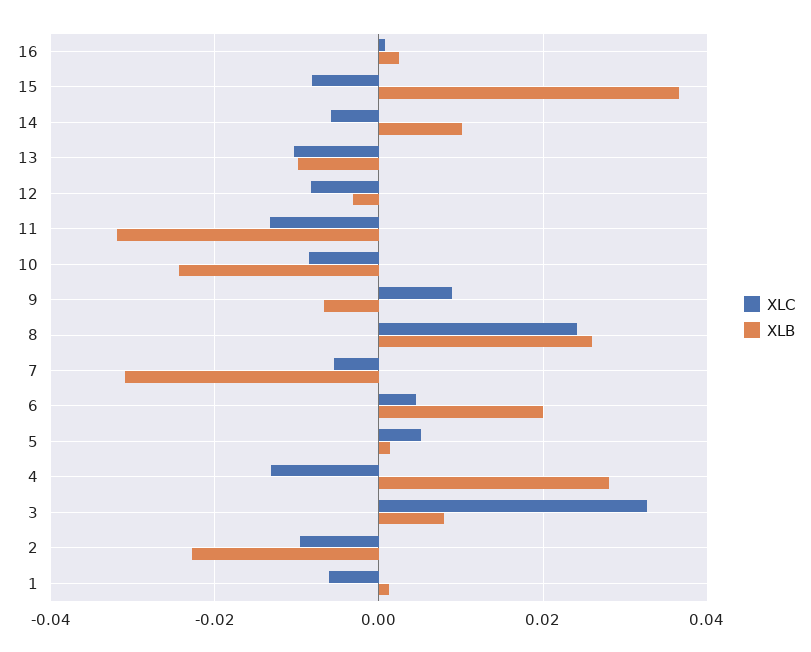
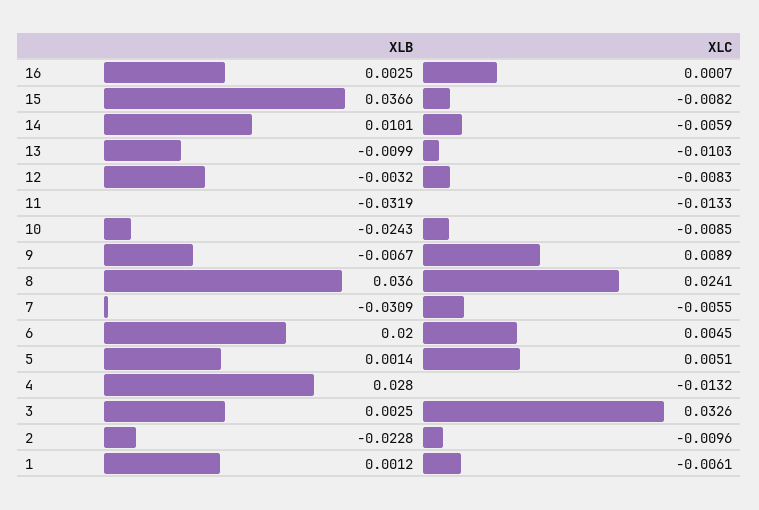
  {
    "XLC": {
      "16": 0.0007,
      "15": -0.0082,
      "14": -0.0059,
      "13": -0.0103,
      "12": -0.0083,
      "11": -0.0133,
      "10": -0.0085,
      "9": 0.0089,
      "8": 0.0241,
      "7": -0.0055,
      "6": 0.0045,
      "5": 0.0051,
      "4": -0.0132,
      "3": 0.0326,
      "2": -0.0096,
      "1": -0.0061
    },
    "XLB": {
      "16": 0.0025,
      "15": 0.0366,
      "14": 0.0101,
      "13": -0.0099,
      "12": -0.0032,
      "11": -0.0319,
      "10": -0.0243,
      "9": -0.0067,
-     "8": 0.026,
+     "8": 0.036,
      "7": -0.0309,
      "6": 0.02,
      "5": 0.0014,
      "4": 0.028,
-     "3": 0.008,
+     "3": 0.0025,
      "2": -0.0228,
      "1": 0.0012
    }
  }

